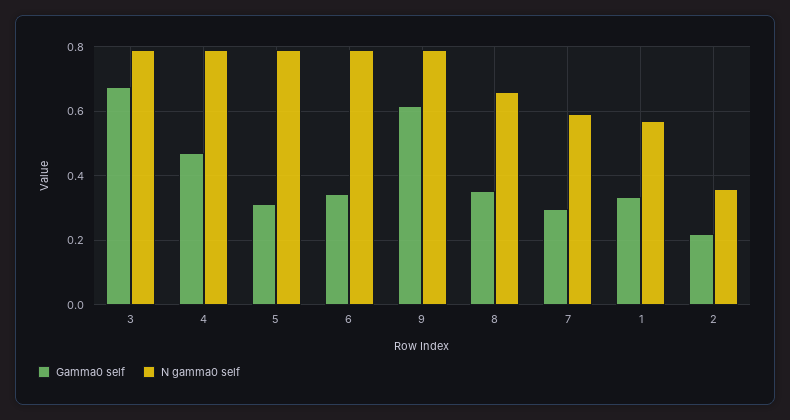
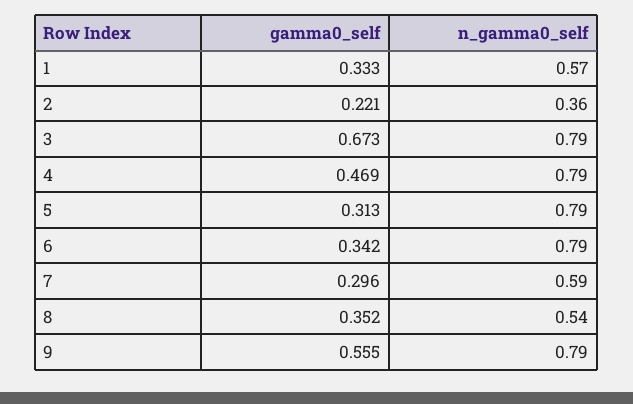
  {
    "Gamma0 self": {
      "3": 0.673,
      "4": 0.469,
      "5": 0.313,
      "6": 0.342,
-     "9": 0.62,
+     "9": 0.555,
      "8": 0.352,
      "7": 0.296,
      "1": 0.333,
      "2": 0.221
    },
    "N gamma0 self": {
      "3": 0.79,
      "4": 0.79,
      "5": 0.79,
      "6": 0.79,
      "9": 0.79,
-     "8": 0.66,
+     "8": 0.54,
      "7": 0.59,
      "1": 0.57,
      "2": 0.36
    }
  }

